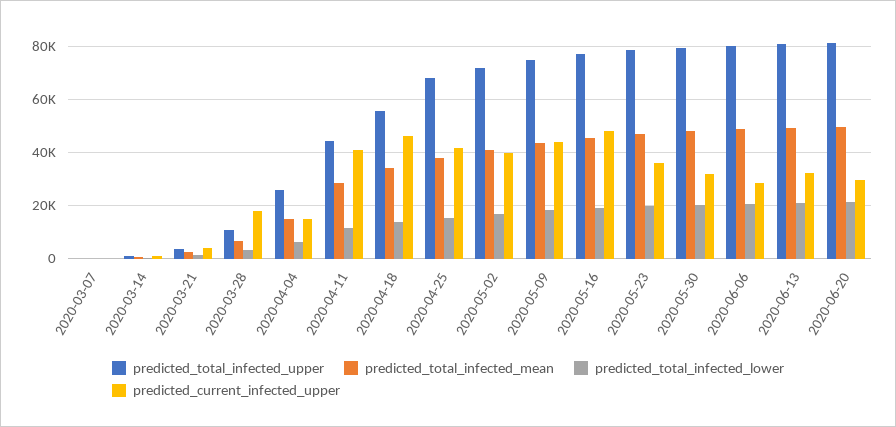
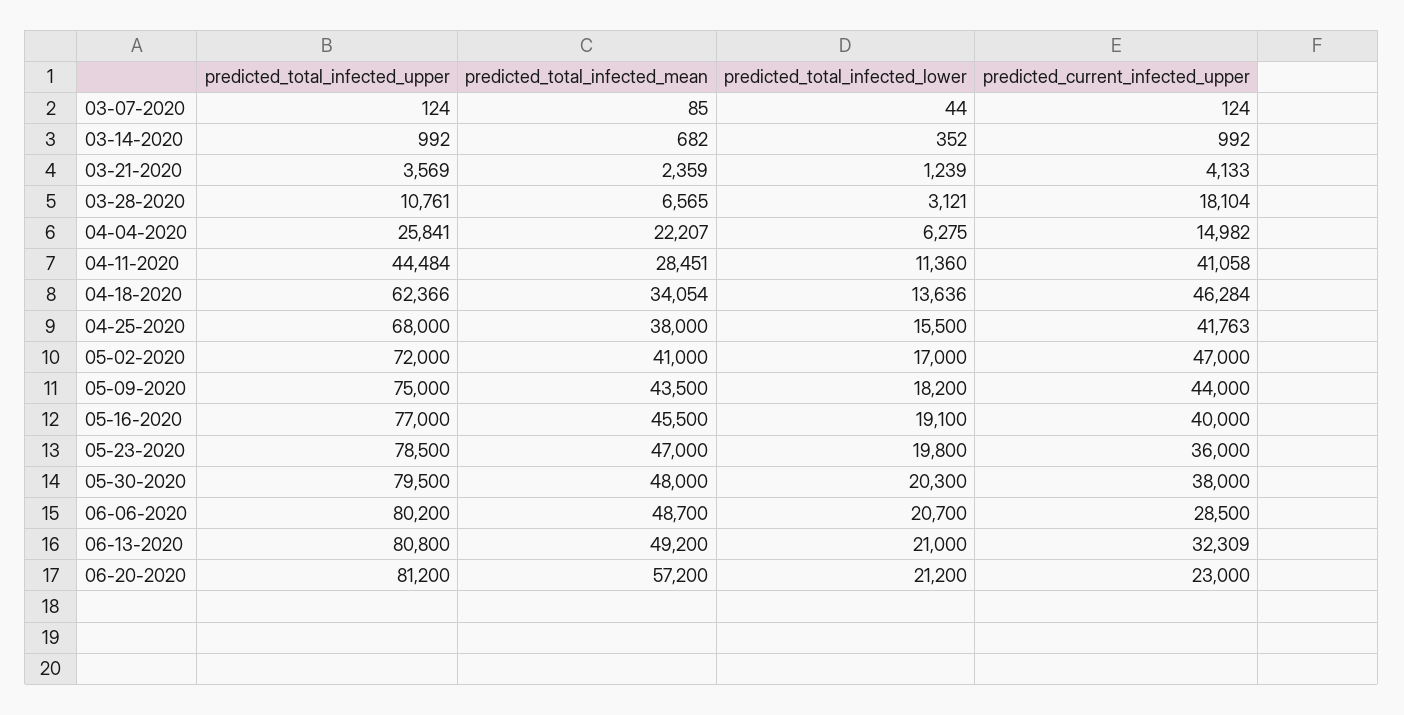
  {
    "predicted_total_infected_upper": {
      "2020-03-07": 124,
      "2020-03-14": 992,
      "2020-03-21": 3569,
      "2020-03-28": 10761,
      "2020-04-04": 25841,
      "2020-04-11": 44484,
-     "2020-04-18": 55000,
+     "2020-04-18": 62366,
      "2020-04-25": 68000,
      "2020-05-02": 72000,
      "2020-05-09": 75000,
      "2020-05-16": 77000,
      "2020-05-23": 78500,
      "2020-05-30": 79500,
      "2020-06-06": 80200,
      "2020-06-13": 80800,
      "2020-06-20": 81200
    },
    "predicted_total_infected_mean": {
      "2020-03-07": 85,
      "2020-03-14": 682,
      "2020-03-21": 2359,
      "2020-03-28": 6565,
-     "2020-04-04": 15000,
+     "2020-04-04": 22207,
      "2020-04-11": 28451,
      "2020-04-18": 34054,
      "2020-04-25": 38000,
      "2020-05-02": 41000,
      "2020-05-09": 43500,
      "2020-05-16": 45500,
      "2020-05-23": 47000,
      "2020-05-30": 48000,
      "2020-06-06": 48700,
      "2020-06-13": 49200,
-     "2020-06-20": 50000
+     "2020-06-20": 57200
    },
    "predicted_total_infected_lower": {
      "2020-03-07": 44,
      "2020-03-14": 352,
      "2020-03-21": 1239,
      "2020-03-28": 3121,
      "2020-04-04": 6275,
      "2020-04-11": 11360,
      "2020-04-18": 13636,
      "2020-04-25": 15500,
      "2020-05-02": 17000,
      "2020-05-09": 18200,
      "2020-05-16": 19100,
      "2020-05-23": 19800,
      "2020-05-30": 20300,
      "2020-06-06": 20700,
      "2020-06-13": 21000,
      "2020-06-20": 21200
    },
    "predicted_current_infected_upper": {
      "2020-03-07": 124,
      "2020-03-14": 992,
      "2020-03-21": 4133,
      "2020-03-28": 18104,
      "2020-04-04": 14982,
      "2020-04-11": 41058,
      "2020-04-18": 46284,
      "2020-04-25": 41763,
-     "2020-05-02": 40000,
+     "2020-05-02": 47000,
      "2020-05-09": 44000,
-     "2020-05-16": 47500,
+     "2020-05-16": 40000,
      "2020-05-23": 36000,
-     "2020-05-30": 32500,
+     "2020-05-30": 38000,
      "2020-06-06": 28500,
      "2020-06-13": 32309,
-     "2020-06-20": 30000
+     "2020-06-20": 23000
    }
  }

